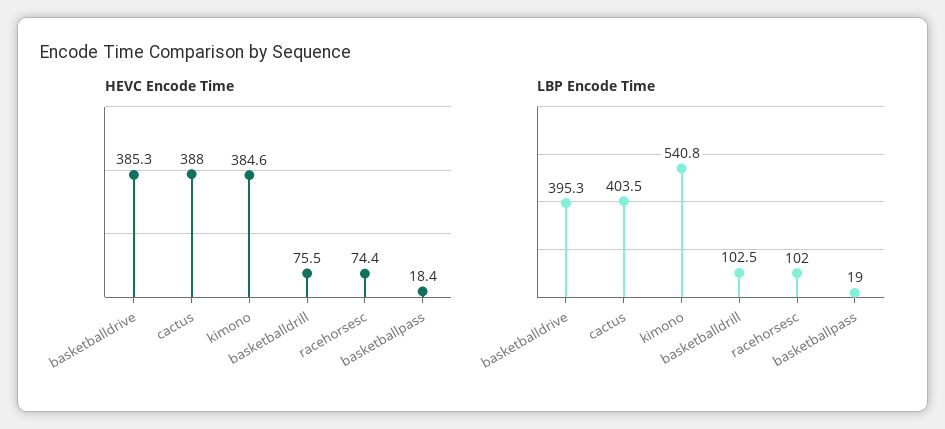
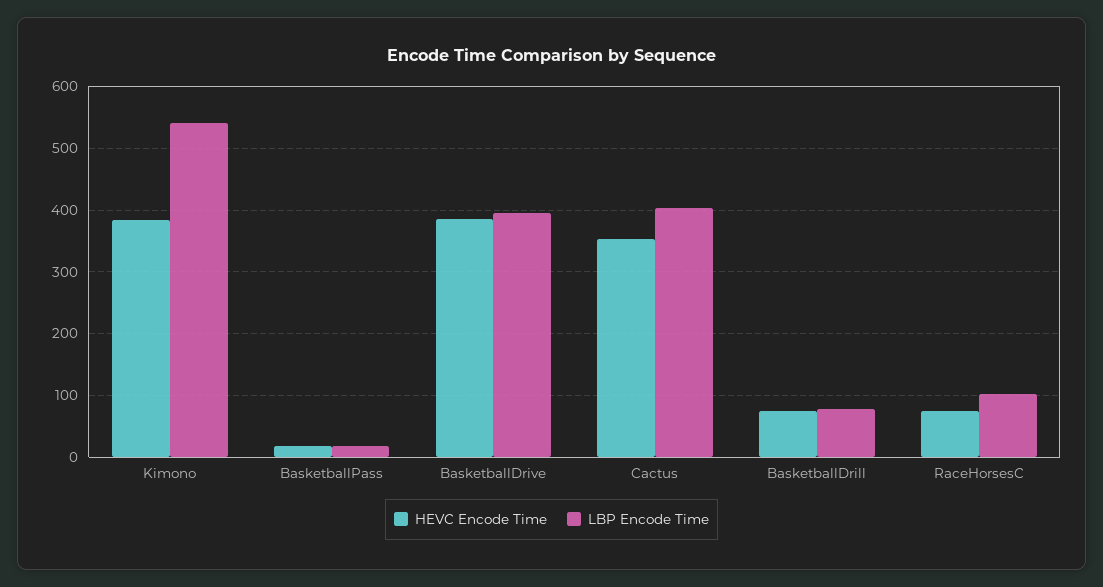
  {
    "HEVC Encode Time": {
      "basketballdrive": 385.3,
-     "cactus": 388,
+     "cactus": 350,
      "kimono": 384.6,
      "basketballdrill": 75.5,
      "racehorsesc": 74.4,
      "basketballpass": 18.4
    },
    "LBP Encode Time": {
      "basketballdrive": 395.3,
      "cactus": 403.5,
      "kimono": 540.8,
-     "basketballdrill": 102.5,
+     "basketballdrill": 80,
      "racehorsesc": 102,
      "basketballpass": 19
    }
  }

